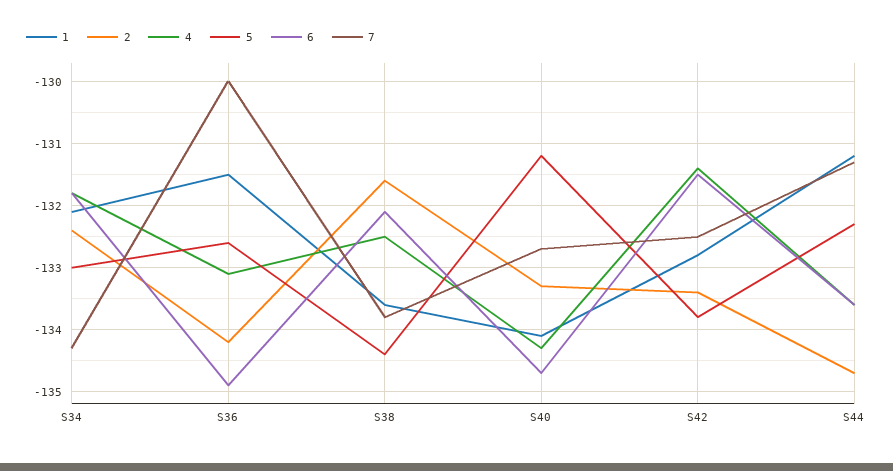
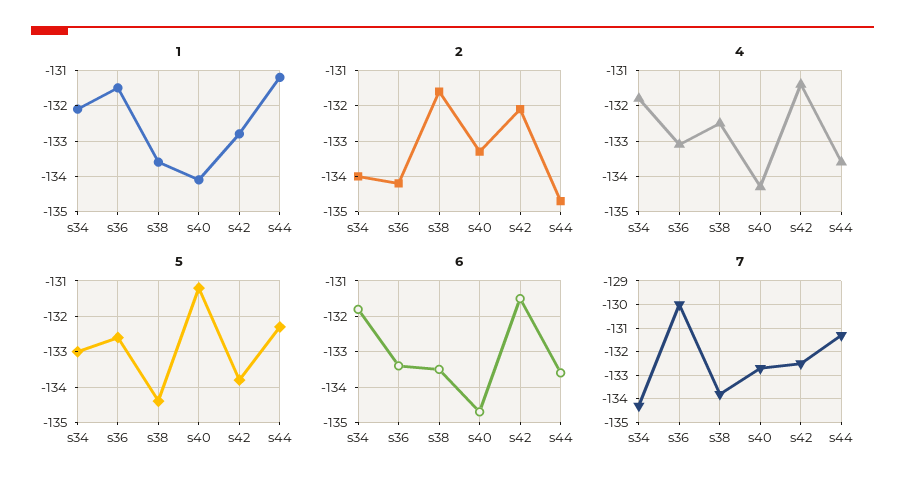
  {
    "1": {
      "S34": -132.1,
      "S36": -131.5,
      "S38": -133.6,
      "S40": -134.1,
      "S42": -132.8,
      "S44": -131.2
    },
    "2": {
-     "S34": -132.4,
+     "S34": -134,
      "S36": -134.2,
      "S38": -131.6,
      "S40": -133.3,
-     "S42": -133.4,
+     "S42": -132,
      "S44": -134.7
    },
    "4": {
      "S34": -131.8,
      "S36": -133.1,
      "S38": -132.5,
      "S40": -134.3,
      "S42": -131.4,
      "S44": -133.6
    },
    "5": {
      "S34": -133,
      "S36": -132.6,
      "S38": -134.4,
      "S40": -131.2,
      "S42": -133.8,
      "S44": -132.3
    },
    "6": {
      "S34": -131.8,
-     "S36": -134.9,
+     "S36": -133.5,
-     "S38": -132.1,
+     "S38": -133.5,
      "S40": -134.7,
      "S42": -131.5,
      "S44": -133.6
    },
    "7": {
      "S34": -134.3,
      "S36": -130,
      "S38": -133.8,
      "S40": -132.7,
      "S42": -132.5,
      "S44": -131.3
    }
  }

